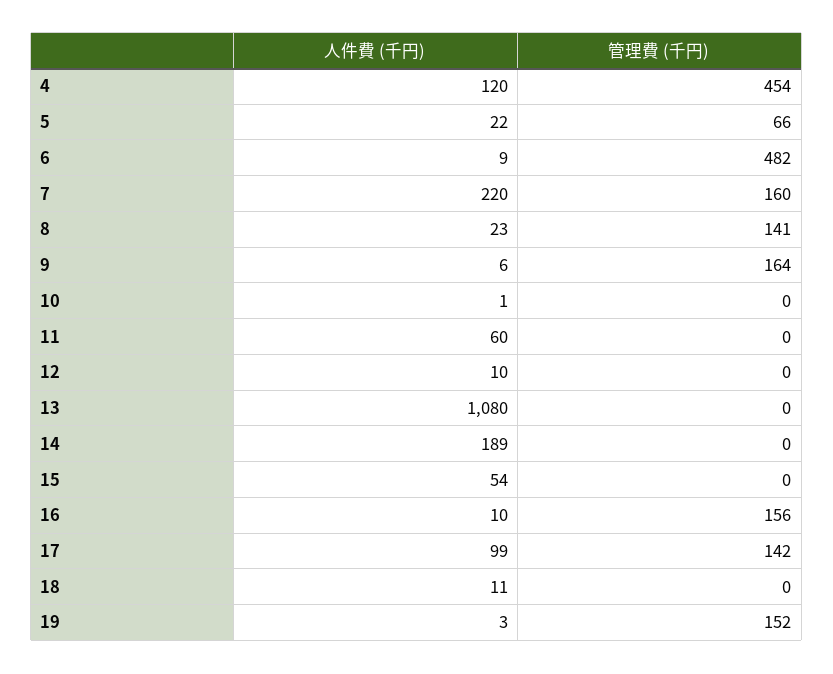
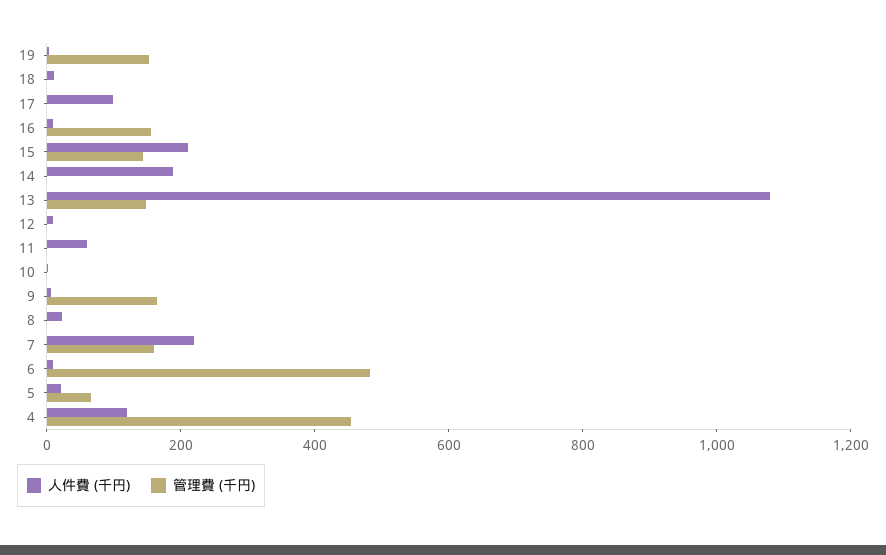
  {
    "人件費 (千円)": {
      "4": 120,
      "5": 22,
      "6": 9,
      "7": 220,
      "8": 23,
      "9": 6,
      "10": 1,
      "11": 60,
      "12": 10,
      "13": 1080,
      "14": 189,
-     "15": 54,
+     "15": 200,
      "16": 10,
      "17": 99,
      "18": 11,
      "19": 3
    },
    "管理費 (千円)": {
      "4": 454,
      "5": 66,
      "6": 482,
      "7": 160,
-     "8": 141,
+     "8": 0,
      "9": 164,
      "10": 0,
      "11": 0,
      "12": 0,
-     "13": 0,
+     "13": 150,
      "14": 0,
-     "15": 0,
+     "15": 150,
      "16": 156,
-     "17": 142,
+     "17": 0,
      "18": 0,
      "19": 152
    }
  }

